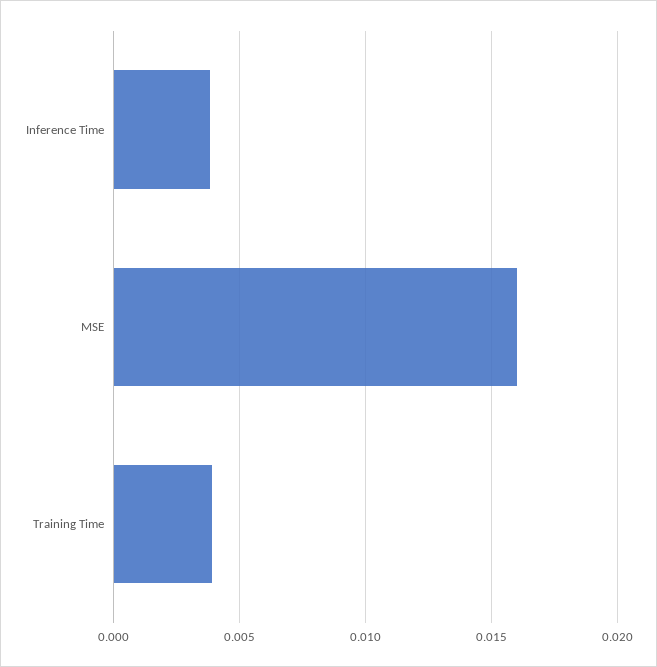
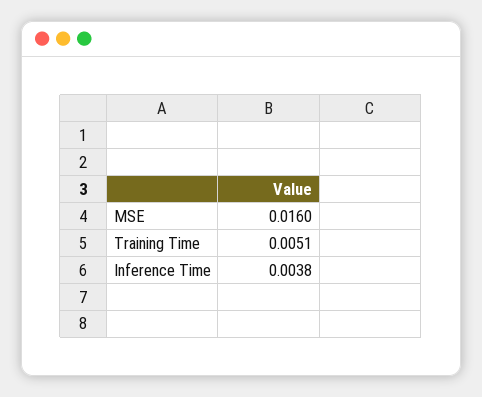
  {
    "Inference Time": 0.0038,
    "MSE": 0.016,
-   "Training Time": 0.004
+   "Training Time": 0.0051
  }

